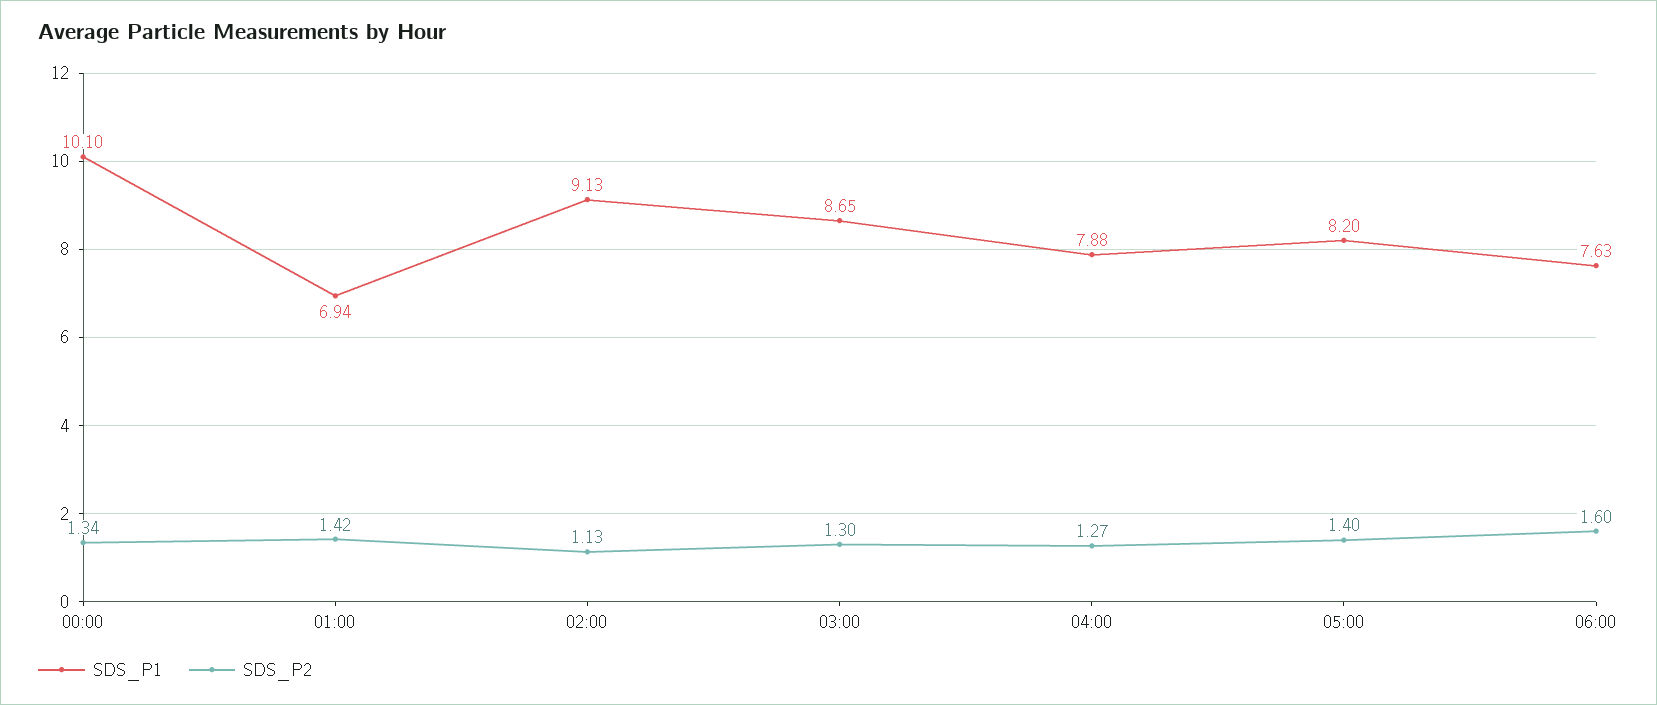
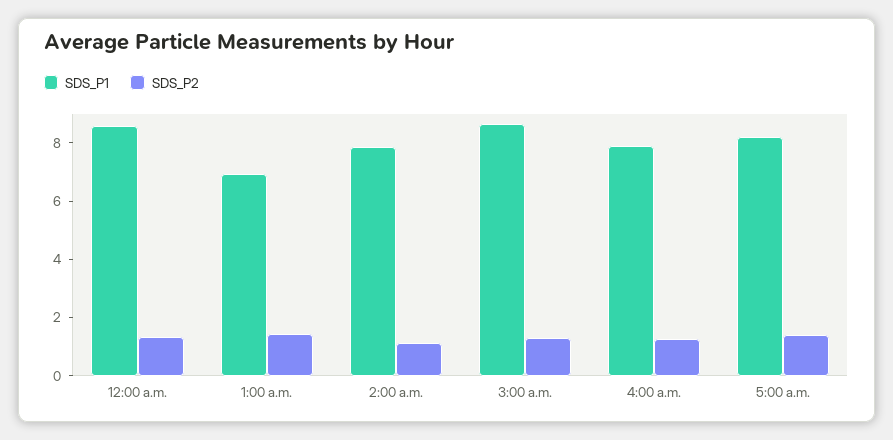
  {
    "SDS_P1": {
-     "00:00": 10.1,
+     "00:00": 8.5,
      "01:00": 6.94,
-     "02:00": 9.13,
+     "02:00": 8,
      "03:00": 8.65,
      "04:00": 7.88,
-     "05:00": 8.2,
+     "05:00": 8.2
-     "06:00": 7.63
    },
    "SDS_P2": {
      "00:00": 1.34,
      "01:00": 1.42,
      "02:00": 1.13,
      "03:00": 1.3,
      "04:00": 1.27,
-     "05:00": 1.4,
+     "05:00": 1.4
-     "06:00": 1.6
    }
  }

